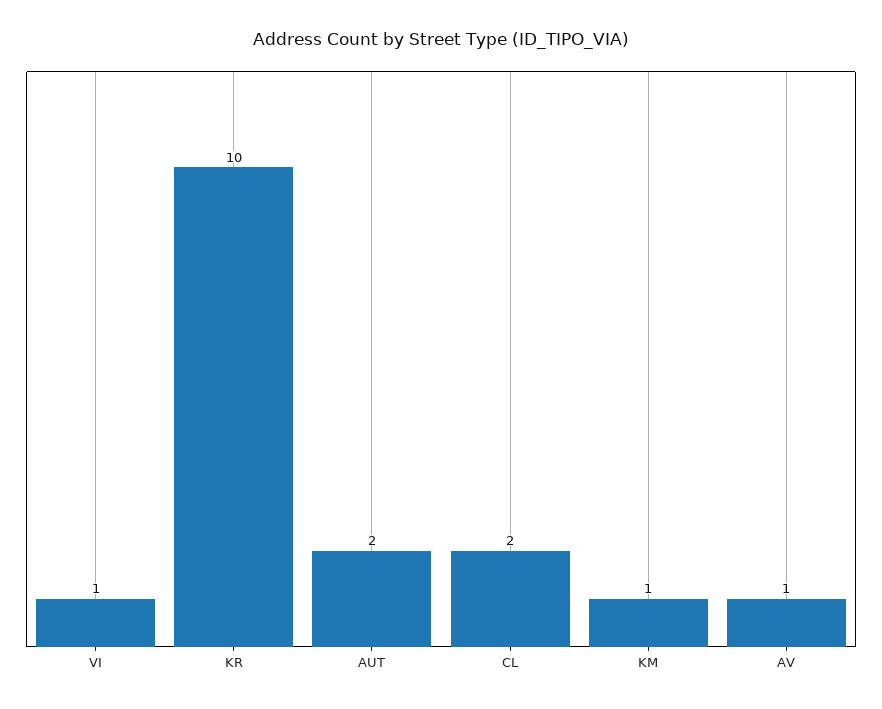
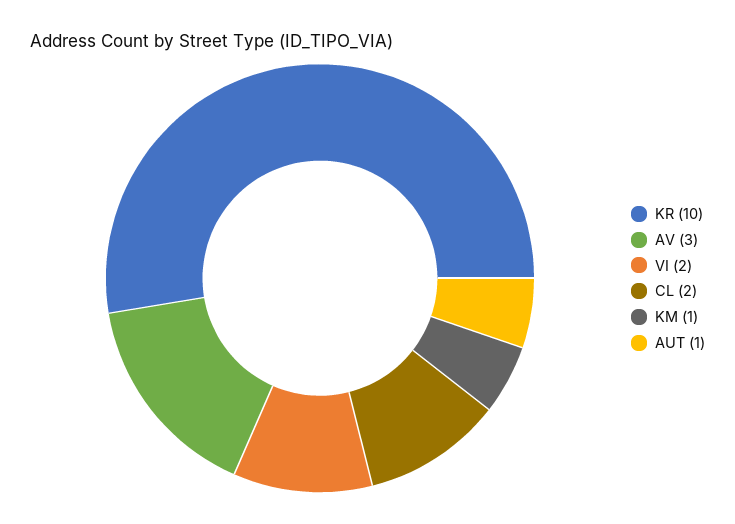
  {
-   "VI": 1,
+   "VI": 2,
    "KR": 10,
-   "AUT": 2,
+   "AUT": 1,
    "CL": 2,
    "KM": 1,
-   "AV": 1
+   "AV": 3
  }

